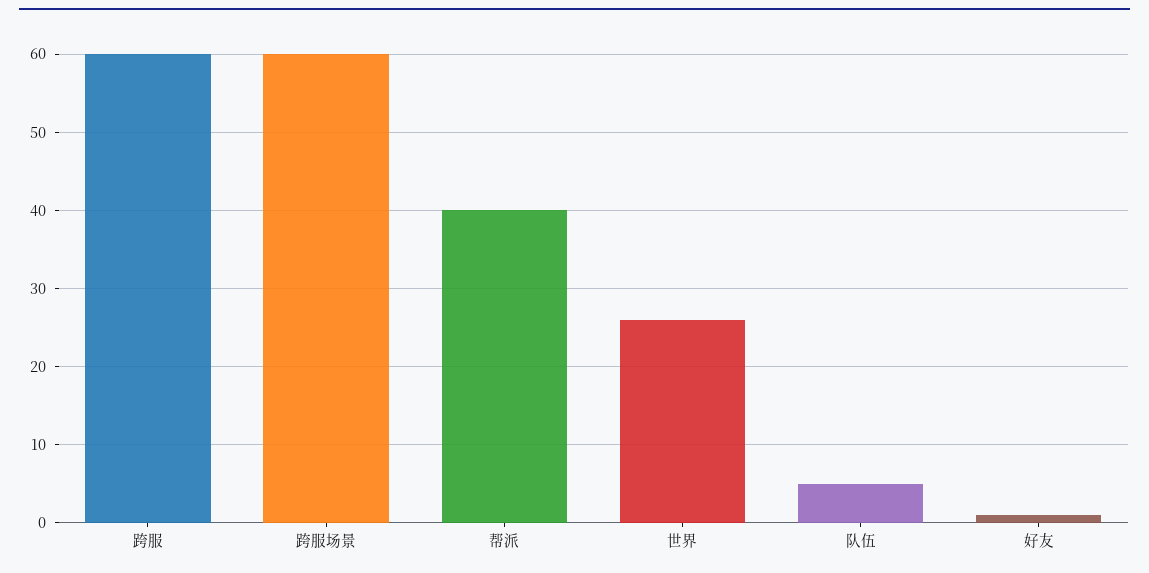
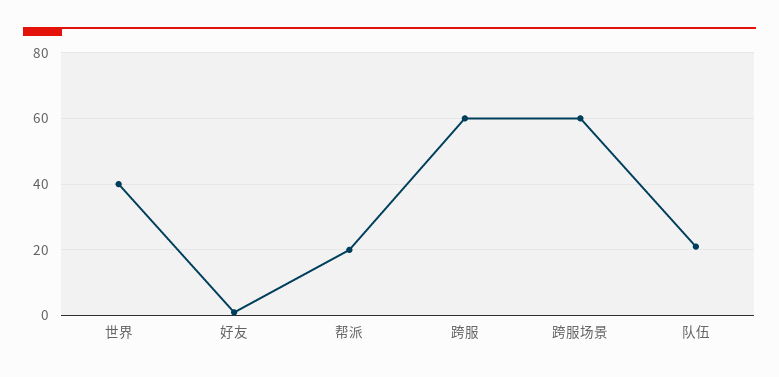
  {
    "跨服": 60,
    "跨服场景": 60,
-   "帮派": 40,
+   "帮派": 20,
-   "世界": 26,
+   "世界": 40,
-   "队伍": 5,
+   "队伍": 20,
    "好友": 1
  }

